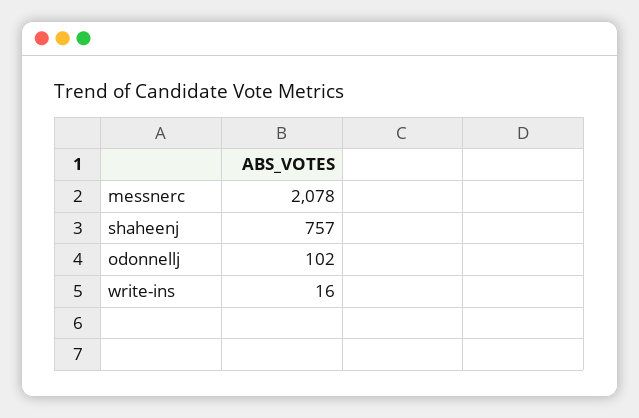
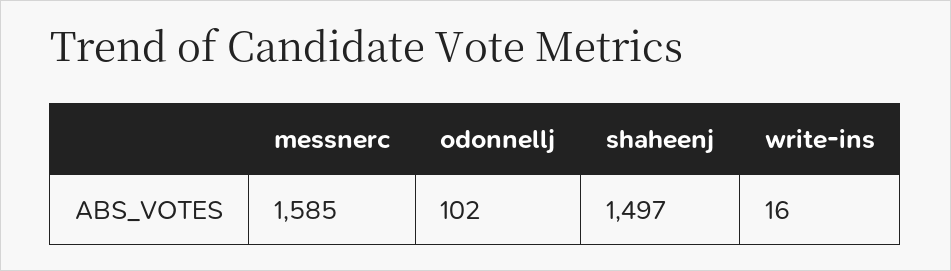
  {
-   "messnerc": 2078,
+   "messnerc": 1585,
-   "shaheenj": 757,
+   "shaheenj": 1497,
    "odonnellj": 102,
    "write-ins": 16
  }

